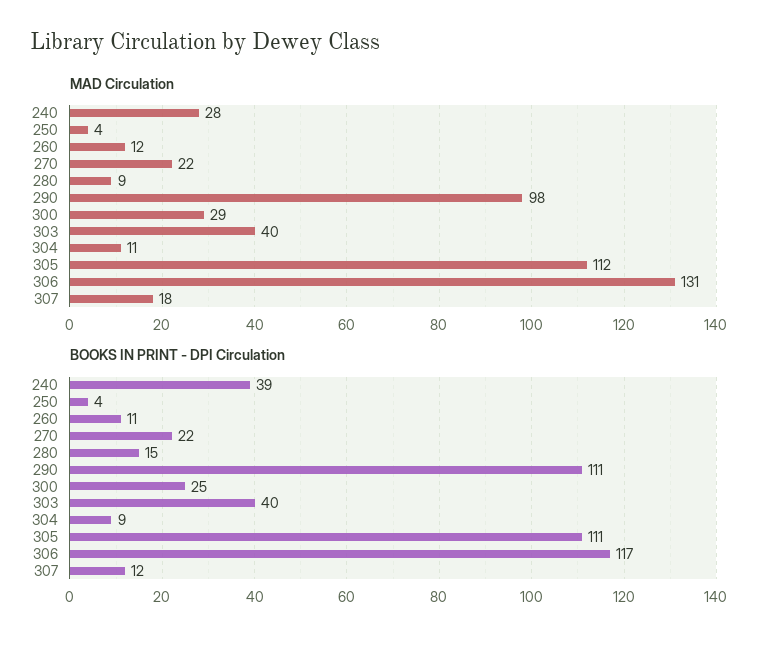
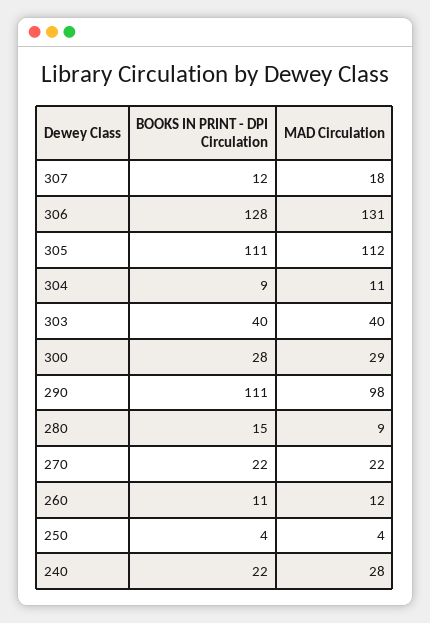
  {
    "MAD Circulation": {
      "240": 28,
      "250": 4,
      "260": 12,
      "270": 22,
      "280": 9,
      "290": 98,
      "300": 29,
      "303": 40,
      "304": 11,
      "305": 112,
      "306": 131,
      "307": 18
    },
    "BOOKS IN PRINT - DPI Circulation": {
-     "240": 39,
+     "240": 22,
      "250": 4,
      "260": 11,
      "270": 22,
      "280": 15,
      "290": 111,
-     "300": 25,
+     "300": 28,
      "303": 40,
      "304": 9,
      "305": 111,
-     "306": 117,
+     "306": 128,
      "307": 12
    }
  }

